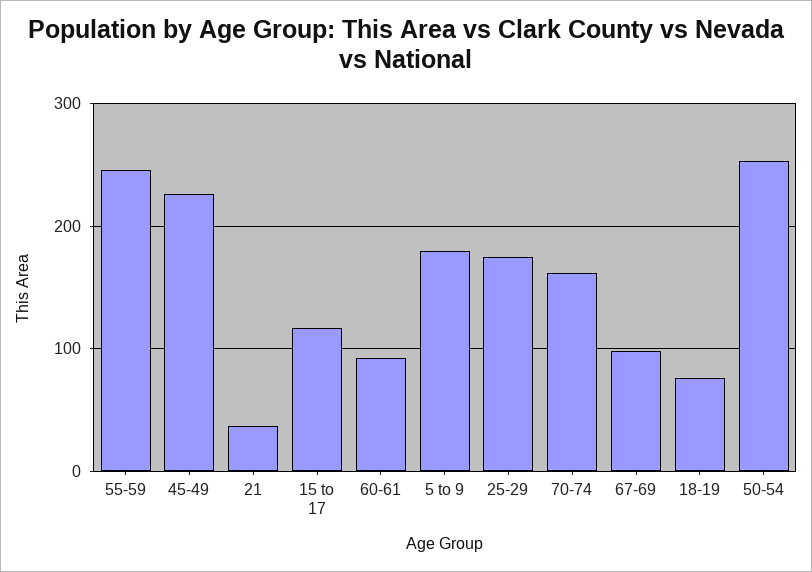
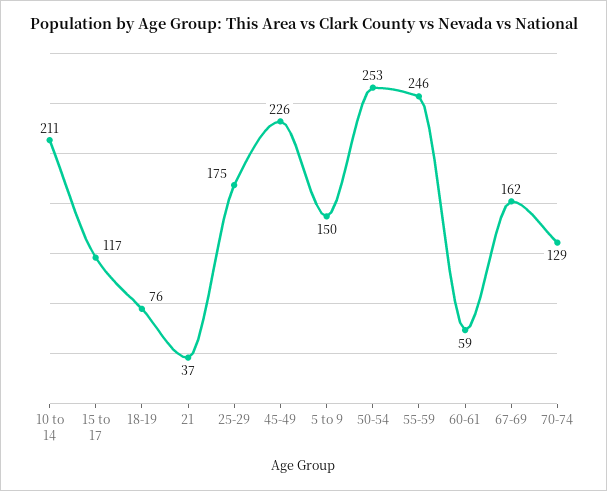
  {
    "55-59": 246,
    "45-49": 226,
    "21": 37,
    "15 to 17": 117,
-   "60-61": 90,
+   "60-61": 59,
-   "5 to 9": 180,
+   "5 to 9": 150,
    "25-29": 175,
-   "70-74": 160,
+   "70-74": 129,
-   "67-69": 100,
+   "67-69": 162,
    "18-19": 76,
-   "50-54": 253
+   "50-54": 253,
+   "10 to 14": 211
  }

